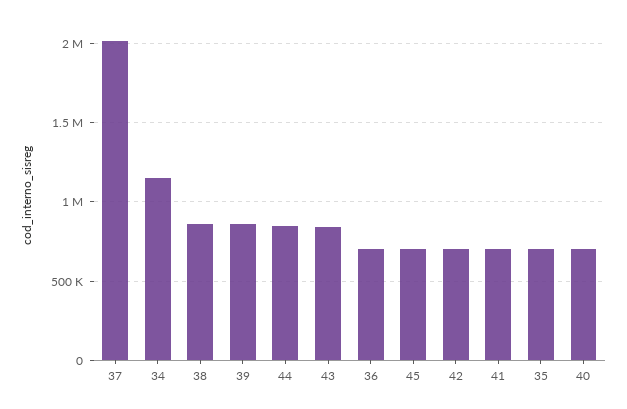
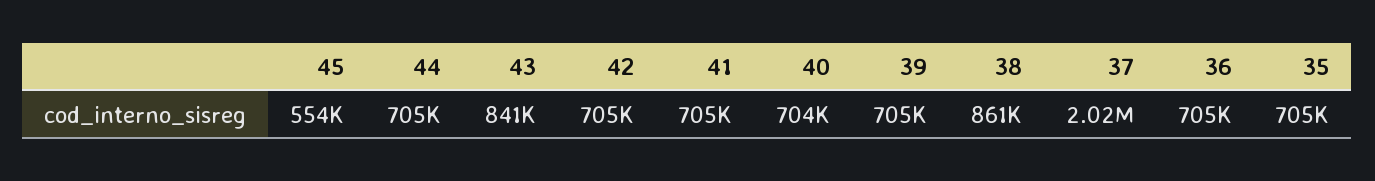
  {
    "37": 2020000,
-   "34": 1150000,
    "38": 861000,
-   "39": 850000,
+   "39": 705000,
-   "44": 850000,
+   "44": 705000,
    "43": 841000,
    "36": 705000,
-   "45": 700000,
+   "45": 554000,
    "42": 705000,
    "41": 705000,
    "35": 705000,
    "40": 704000
  }

